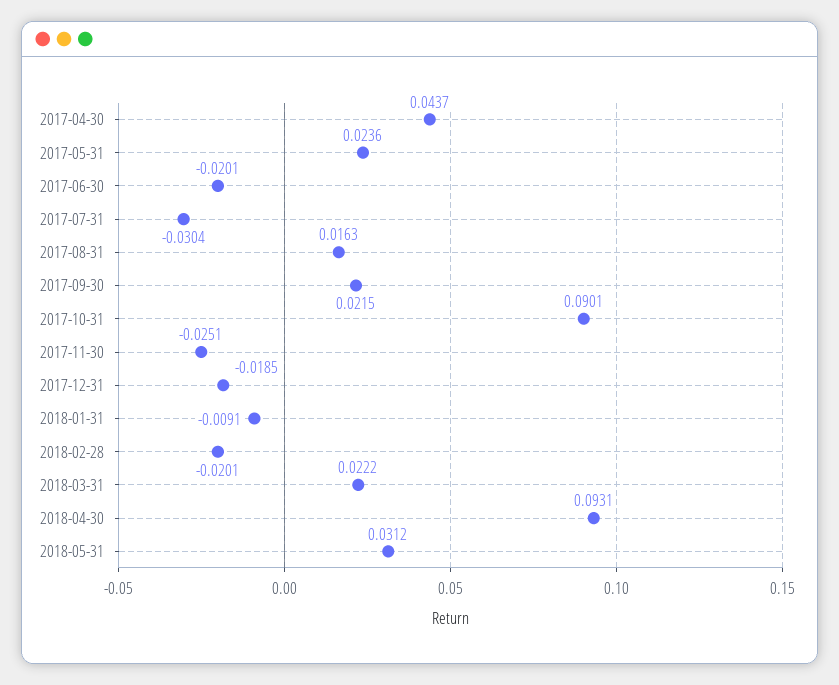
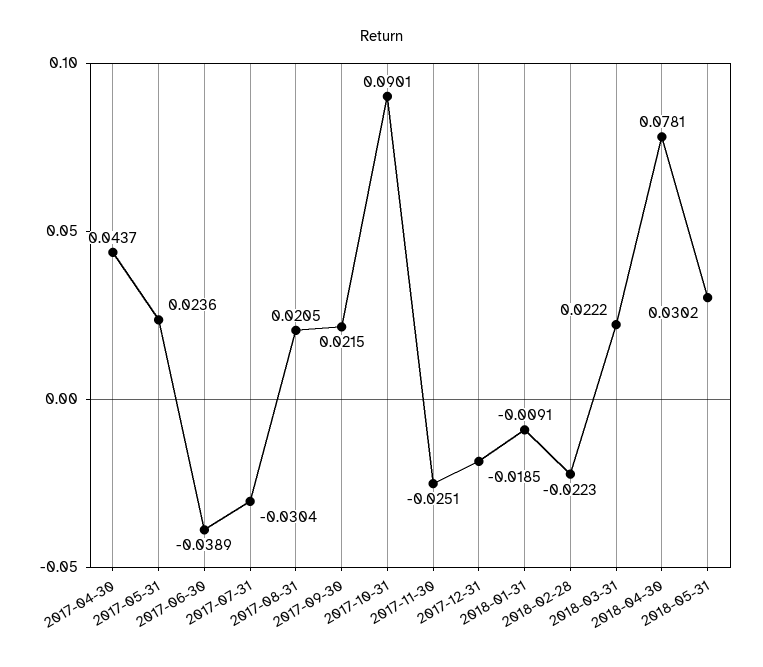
  {
    "2017-04-30": 0.0437,
    "2017-05-31": 0.0236,
-   "2017-06-30": -0.0201,
+   "2017-06-30": -0.0389,
    "2017-07-31": -0.0304,
-   "2017-08-31": 0.0163,
+   "2017-08-31": 0.0205,
    "2017-09-30": 0.0215,
    "2017-10-31": 0.0901,
    "2017-11-30": -0.0251,
    "2017-12-31": -0.0185,
    "2018-01-31": -0.0091,
-   "2018-02-28": -0.0201,
+   "2018-02-28": -0.0223,
    "2018-03-31": 0.0222,
-   "2018-04-30": 0.0931,
+   "2018-04-30": 0.0781,
-   "2018-05-31": 0.0312
+   "2018-05-31": 0.0302
  }

